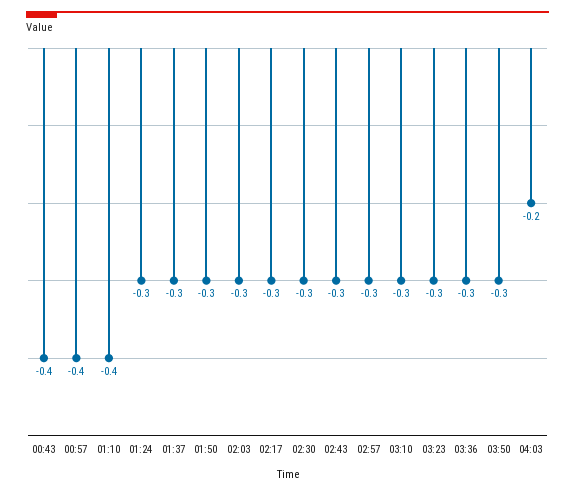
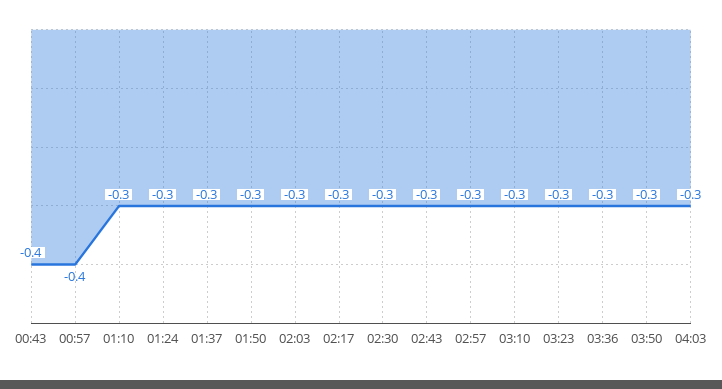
  {
    "00:43": -0.4,
    "00:57": -0.4,
-   "01:10": -0.4,
+   "01:10": -0.3,
    "01:24": -0.3,
    "01:37": -0.3,
    "01:50": -0.3,
    "02:03": -0.3,
    "02:17": -0.3,
    "02:30": -0.3,
    "02:43": -0.3,
    "02:57": -0.3,
    "03:10": -0.3,
    "03:23": -0.3,
    "03:36": -0.3,
    "03:50": -0.3,
-   "04:03": -0.2
+   "04:03": -0.3
  }

